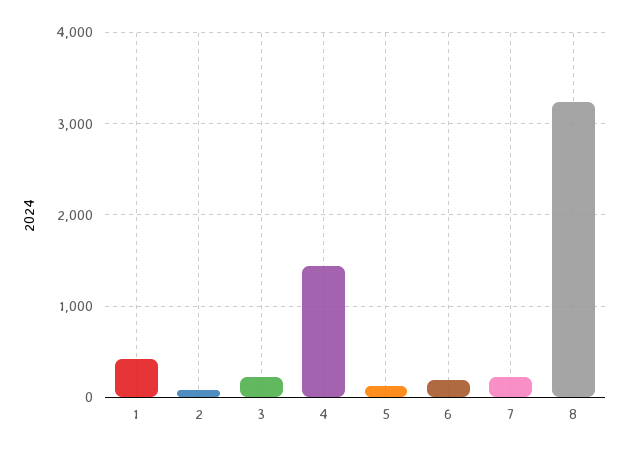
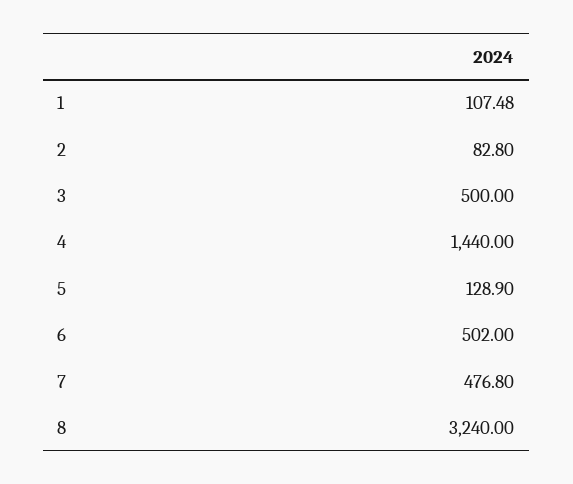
  {
-   "1": 400,
+   "1": 107.48,
    "2": 82.8,
-   "3": 200,
+   "3": 500,
    "4": 1440,
    "5": 128.9,
-   "6": 200,
+   "6": 502,
-   "7": 200,
+   "7": 476.8,
    "8": 3240
  }

